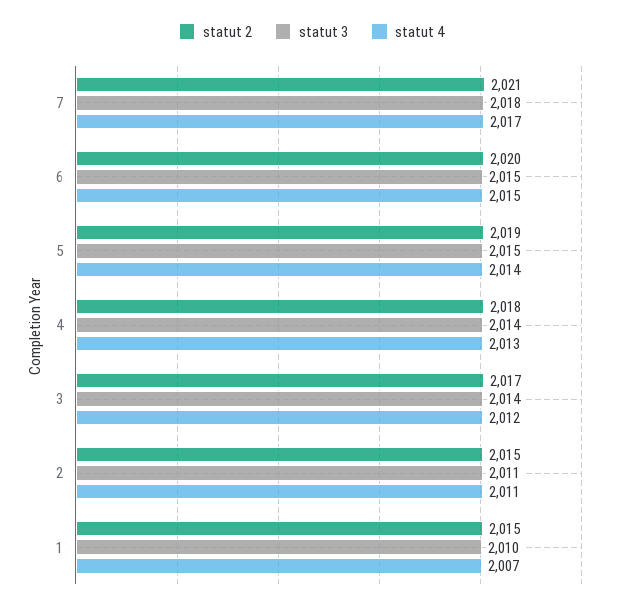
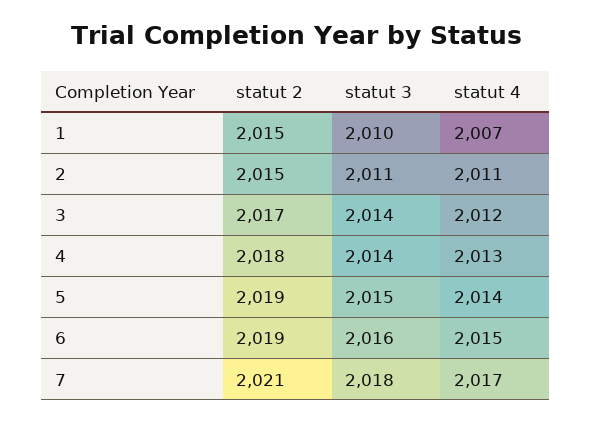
  {
    "statut 2": {
      "7": 2021,
-     "6": 2020,
+     "6": 2019,
      "5": 2019,
      "4": 2018,
      "3": 2017,
      "2": 2015,
      "1": 2015
    },
    "statut 3": {
      "7": 2018,
-     "6": 2015,
+     "6": 2016,
      "5": 2015,
      "4": 2014,
      "3": 2014,
      "2": 2011,
      "1": 2010
    },
    "statut 4": {
      "7": 2017,
      "6": 2015,
      "5": 2014,
      "4": 2013,
      "3": 2012,
      "2": 2011,
      "1": 2007
    }
  }

